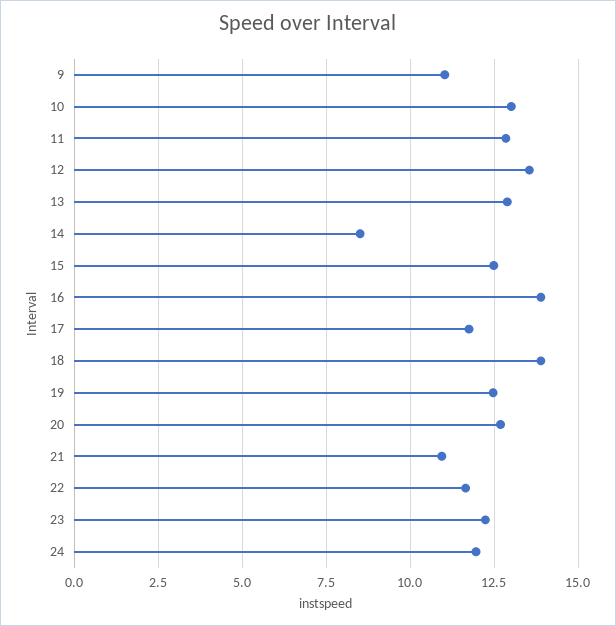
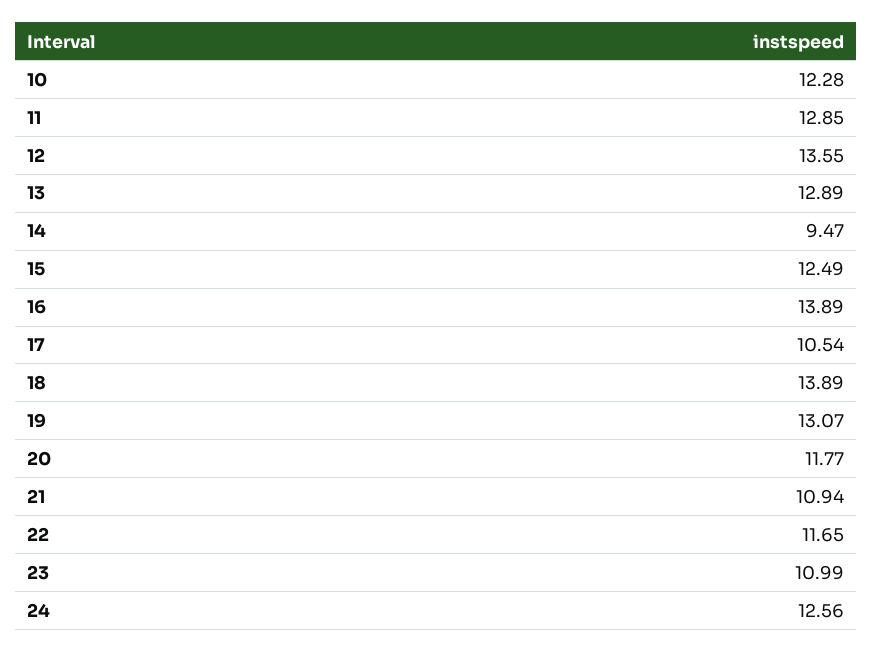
  {
-   "9": 11,
-   "10": 13,
+   "10": 12.28,
    "11": 12.85,
    "12": 13.55,
    "13": 12.89,
-   "14": 8.5,
+   "14": 9.47,
    "15": 12.49,
    "16": 13.89,
-   "17": 11.75,
+   "17": 10.54,
    "18": 13.89,
-   "19": 12.5,
+   "19": 13.07,
-   "20": 12.75,
+   "20": 11.77,
    "21": 10.94,
    "22": 11.65,
-   "23": 12.25,
+   "23": 10.99,
-   "24": 12
+   "24": 12.56
  }

